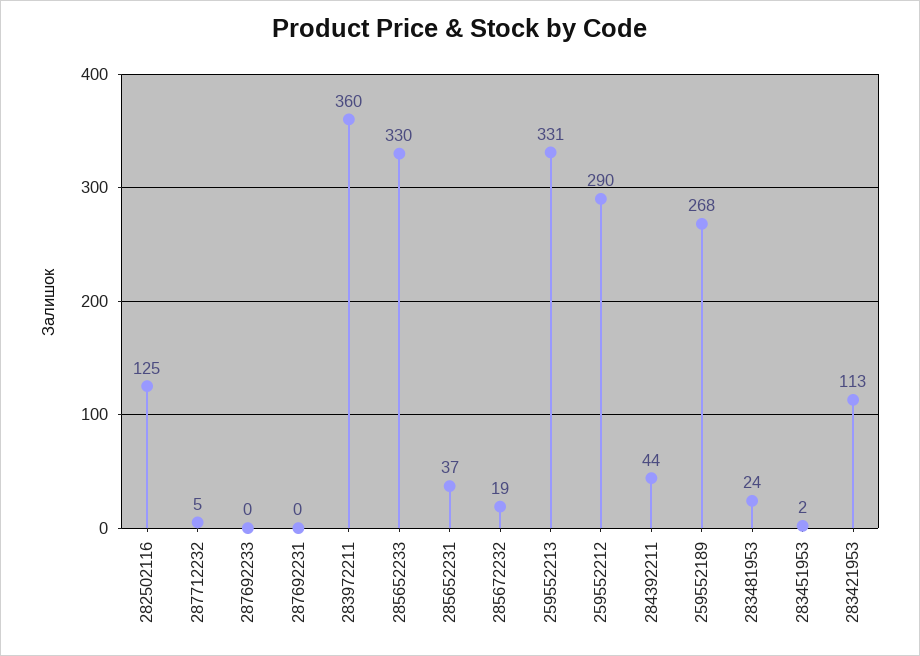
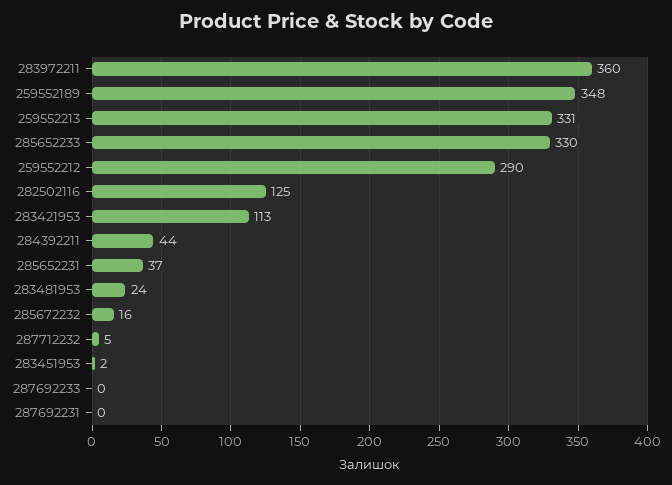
  {
    "282502116": 125,
    "287712232": 5,
    "287692233": 0,
    "287692231": 0,
    "283972211": 360,
    "285652233": 330,
    "285652231": 37,
-   "285672232": 19,
+   "285672232": 16,
    "259552213": 331,
    "259552212": 290,
    "284392211": 44,
-   "259552189": 268,
+   "259552189": 348,
    "283481953": 24,
    "283451953": 2,
    "283421953": 113
  }

